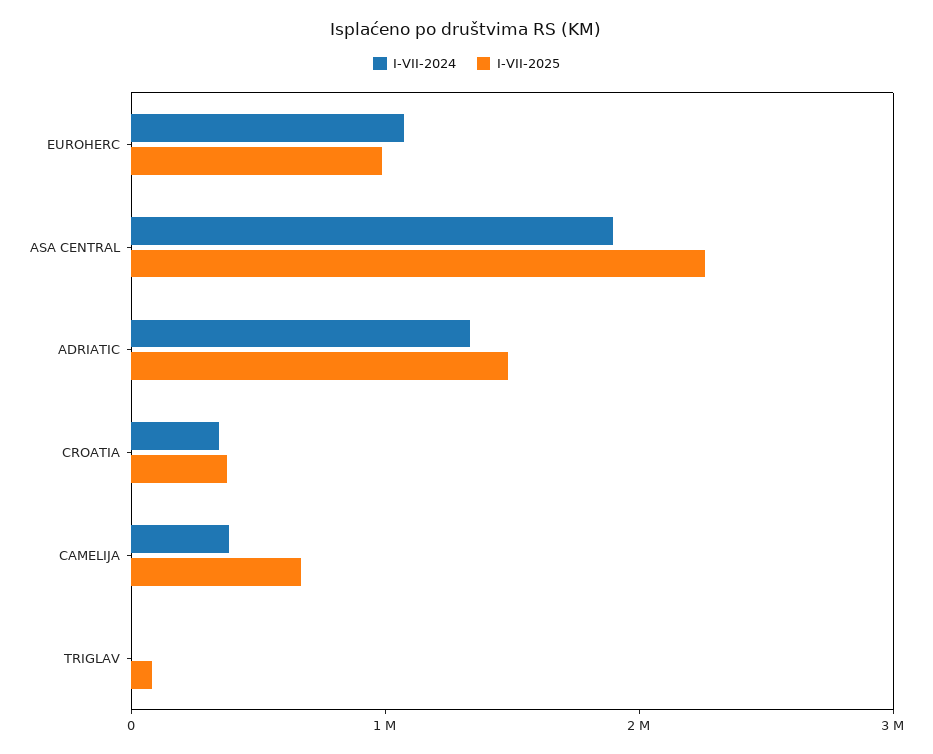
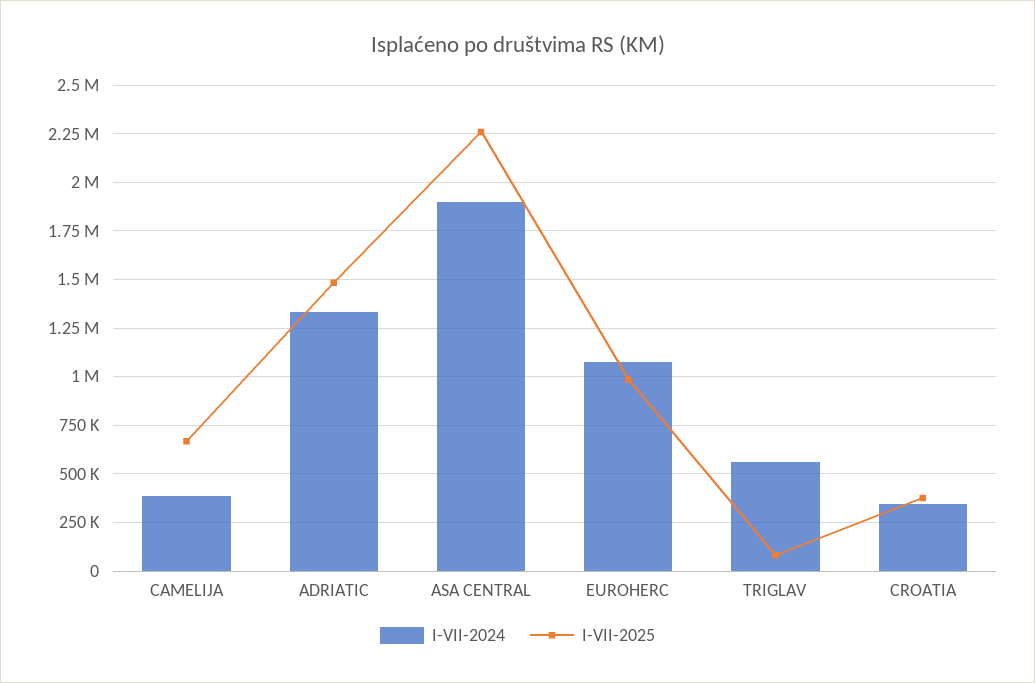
  {
    "I-VII-2024": {
      "EUROHERC": 1050000,
      "ASA CENTRAL": 1900000,
      "ADRIATIC": 1350000,
      "CROATIA": 350000,
      "CAMELIJA": 400000,
-     "TRIGLAV": 0
+     "TRIGLAV": 550000
    },
    "I-VII-2025": {
      "EUROHERC": 1000000,
      "ASA CENTRAL": 2250000,
      "ADRIATIC": 1500000,
      "CROATIA": 400000,
      "CAMELIJA": 650000,
      "TRIGLAV": 100000
    }
  }

